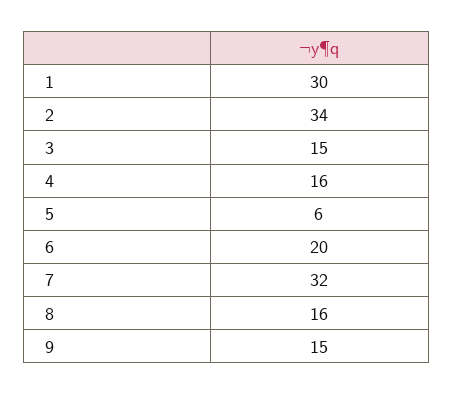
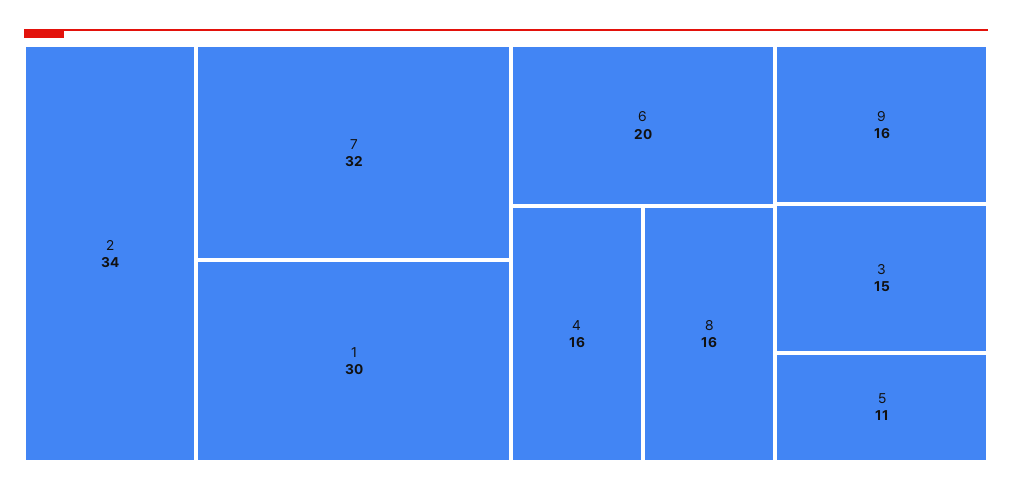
  {
    "1": 30,
    "2": 34,
    "3": 15,
    "4": 16,
-   "5": 6,
+   "5": 11,
    "6": 20,
    "7": 32,
    "8": 16,
-   "9": 15
+   "9": 16
  }

